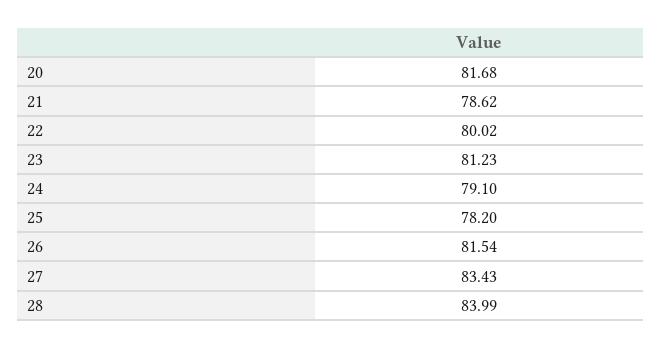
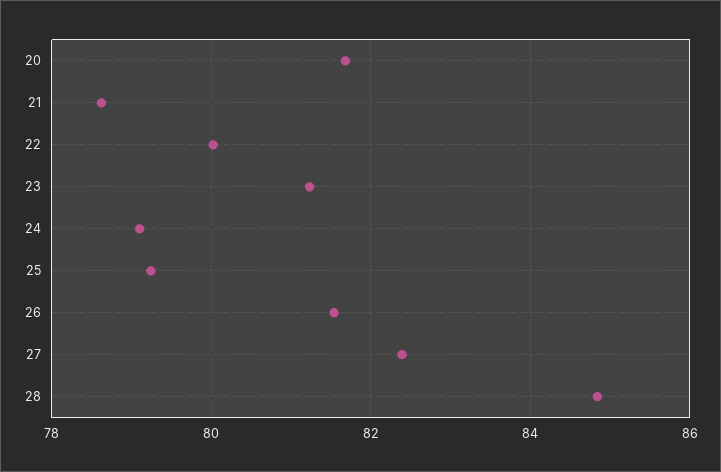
  {
    "20": 81.68,
    "21": 78.62,
    "22": 80.02,
    "23": 81.23,
    "24": 79.1,
-   "25": 78.2,
+   "25": 79.2,
    "26": 81.54,
-   "27": 83.43,
+   "27": 82.4,
-   "28": 83.99
+   "28": 84.8
  }

